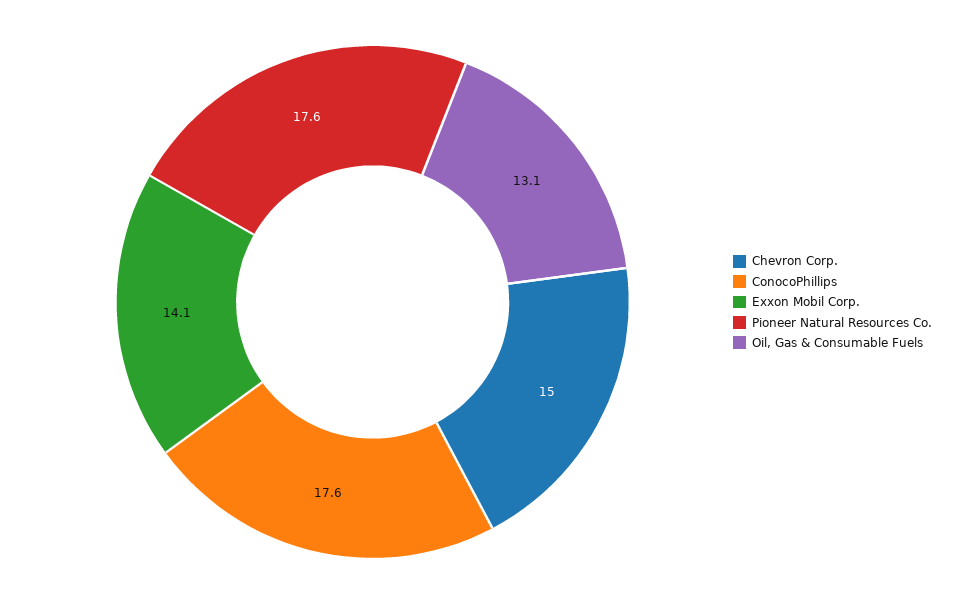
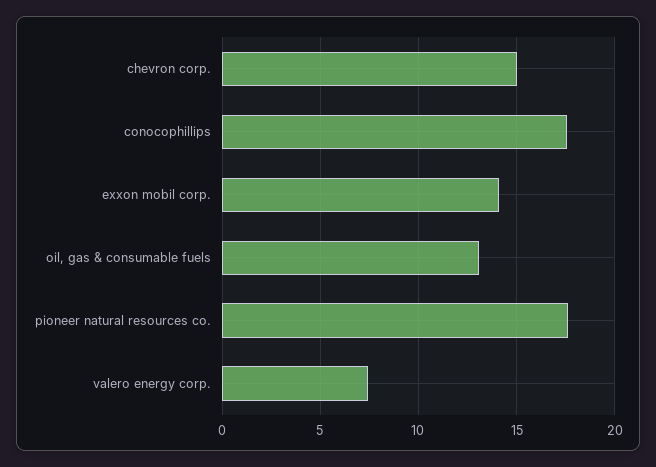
  {
    "Chevron Corp.": 15,
    "ConocoPhillips": 17.6,
    "Exxon Mobil Corp.": 14.1,
    "Pioneer Natural Resources Co.": 17.6,
-   "Oil, Gas & Consumable Fuels": 13.1
+   "Oil, Gas & Consumable Fuels": 13.1,
+   "valero energy corp.": 7.5
  }

